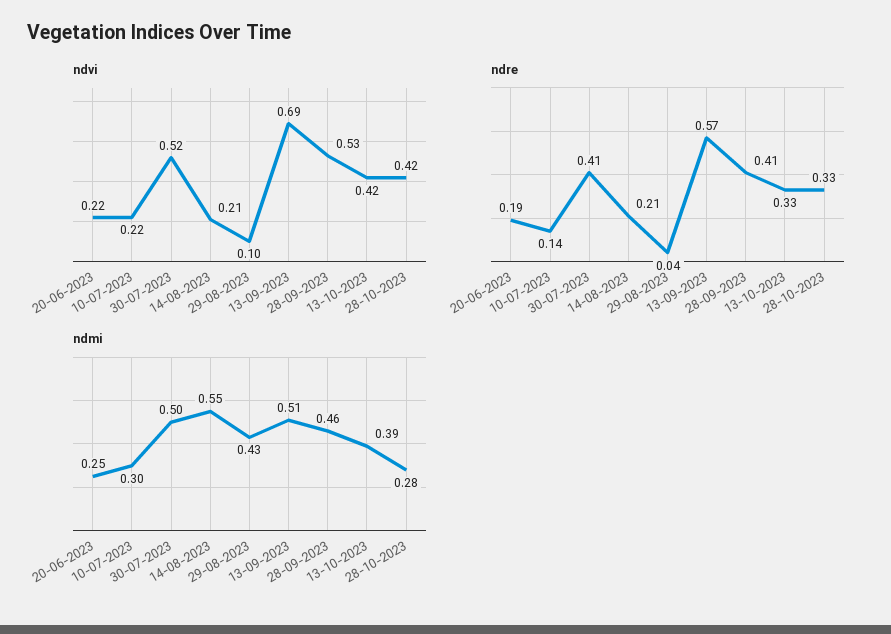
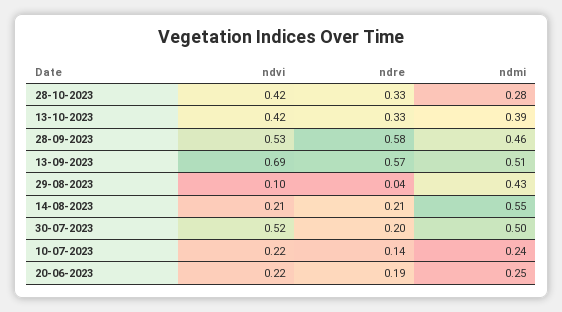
  {
    "ndvi": {
      "20-06-2023": 0.22,
      "10-07-2023": 0.22,
      "30-07-2023": 0.52,
      "14-08-2023": 0.21,
      "29-08-2023": 0.1,
      "13-09-2023": 0.69,
      "28-09-2023": 0.53,
      "13-10-2023": 0.42,
      "28-10-2023": 0.42
    },
    "ndre": {
      "20-06-2023": 0.19,
      "10-07-2023": 0.14,
-     "30-07-2023": 0.41,
+     "30-07-2023": 0.2,
      "14-08-2023": 0.21,
      "29-08-2023": 0.04,
      "13-09-2023": 0.57,
-     "28-09-2023": 0.41,
+     "28-09-2023": 0.58,
      "13-10-2023": 0.33,
      "28-10-2023": 0.33
    },
    "ndmi": {
      "20-06-2023": 0.25,
-     "10-07-2023": 0.3,
+     "10-07-2023": 0.24,
      "30-07-2023": 0.5,
      "14-08-2023": 0.55,
      "29-08-2023": 0.43,
      "13-09-2023": 0.51,
      "28-09-2023": 0.46,
      "13-10-2023": 0.39,
      "28-10-2023": 0.28
    }
  }

